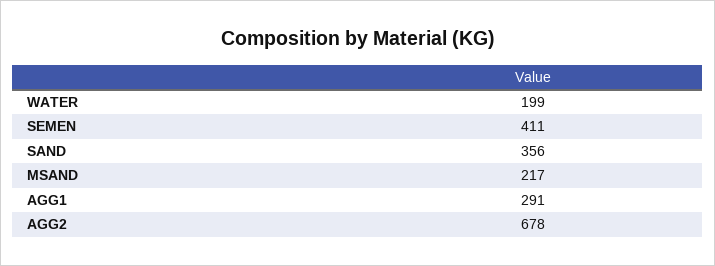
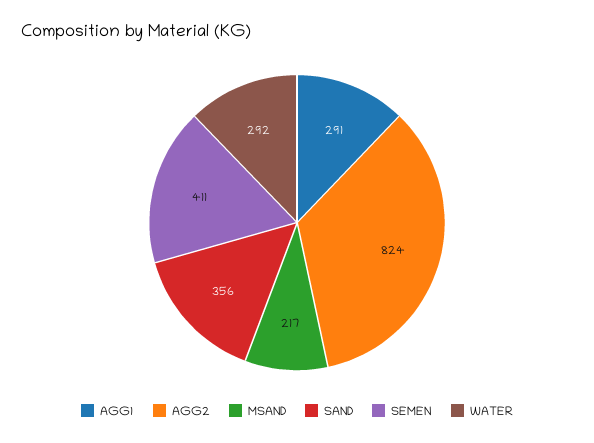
  {
-   "WATER": 199,
+   "WATER": 292,
    "SEMEN": 411,
    "SAND": 356,
    "MSAND": 217,
    "AGG1": 291,
-   "AGG2": 678
+   "AGG2": 824
  }

